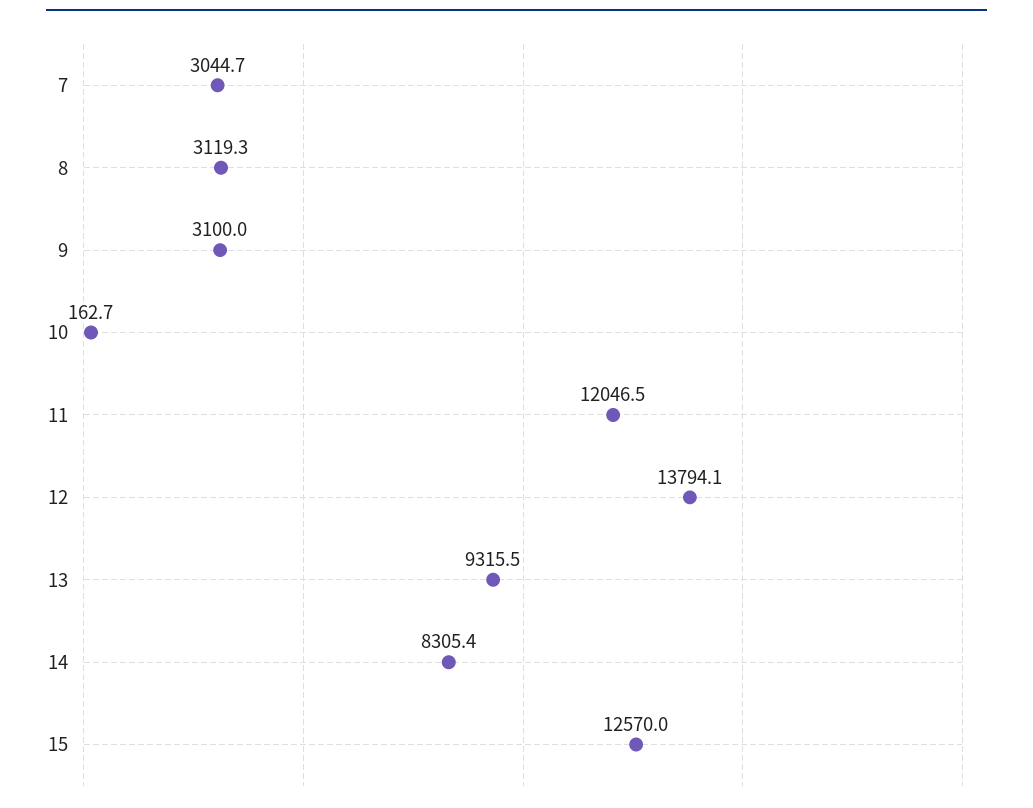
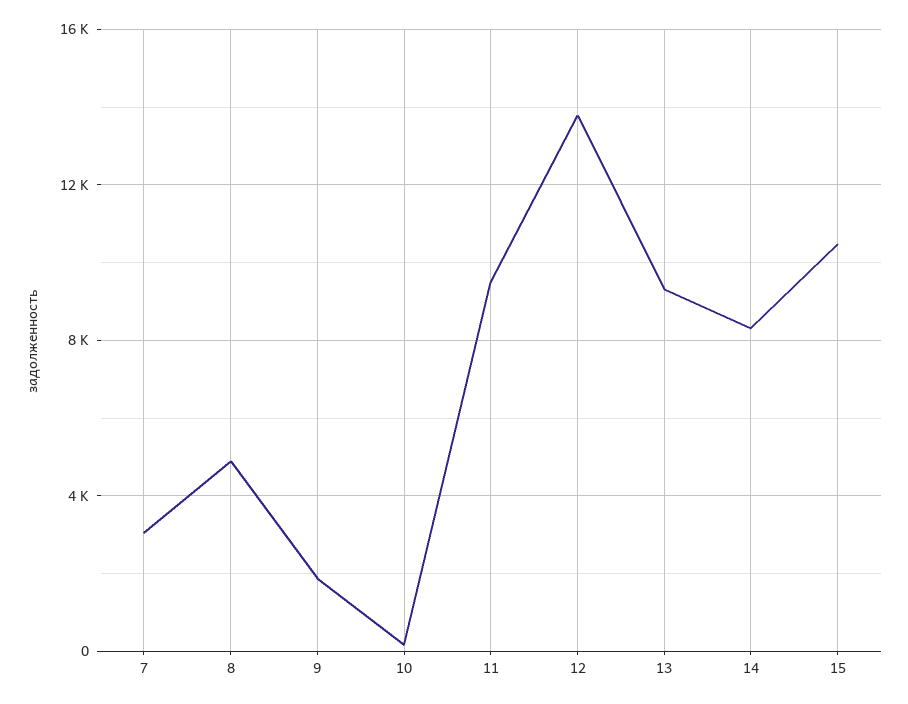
  {
    "7": 3044.7,
-   "8": 3119.3,
+   "8": 5000,
-   "9": 3100,
+   "9": 2000,
    "10": 162.7,
-   "11": 12046.5,
+   "11": 9500,
    "12": 13794.1,
    "13": 9315.5,
    "14": 8305.4,
-   "15": 12570
+   "15": 10500
  }

